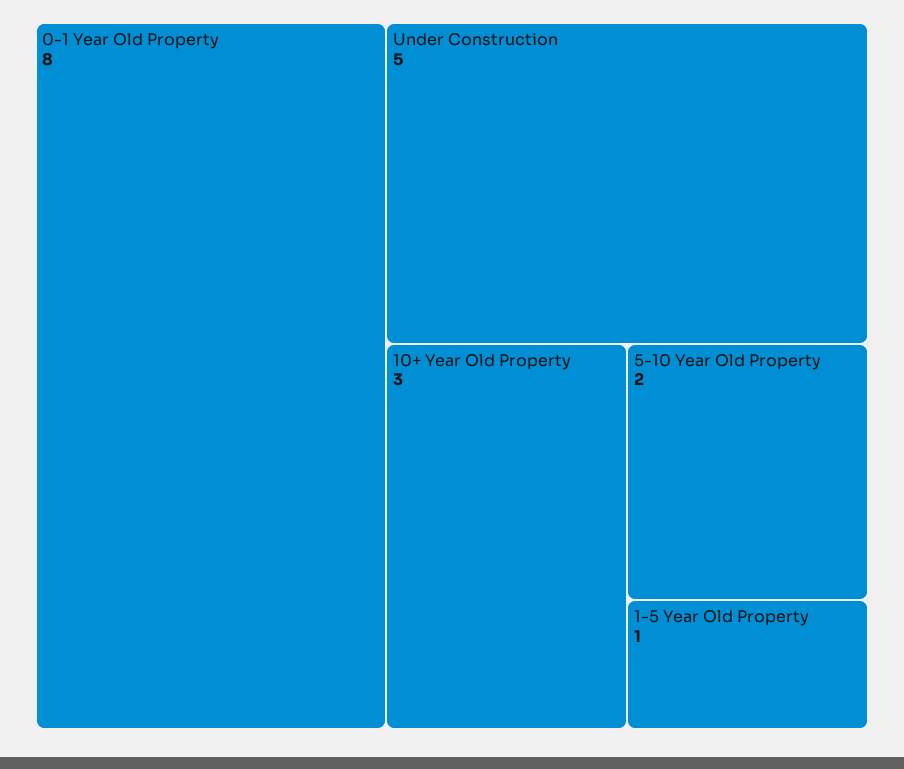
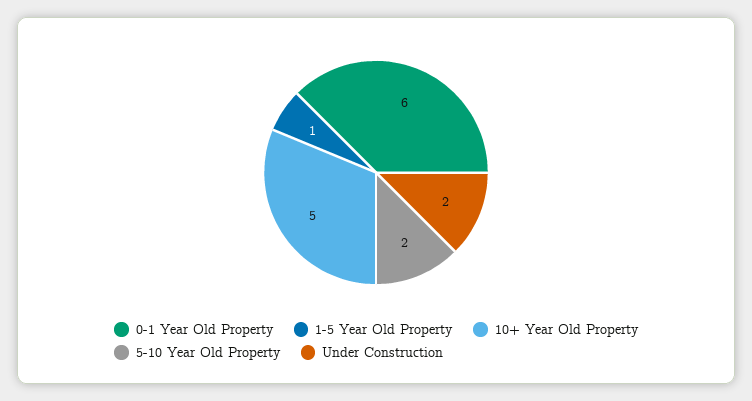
  {
-   "0-1 Year Old Property": 8,
+   "0-1 Year Old Property": 6,
-   "Under Construction": 5,
+   "Under Construction": 2,
-   "10+ Year Old Property": 3,
+   "10+ Year Old Property": 5,
    "5-10 Year Old Property": 2,
    "1-5 Year Old Property": 1
  }

